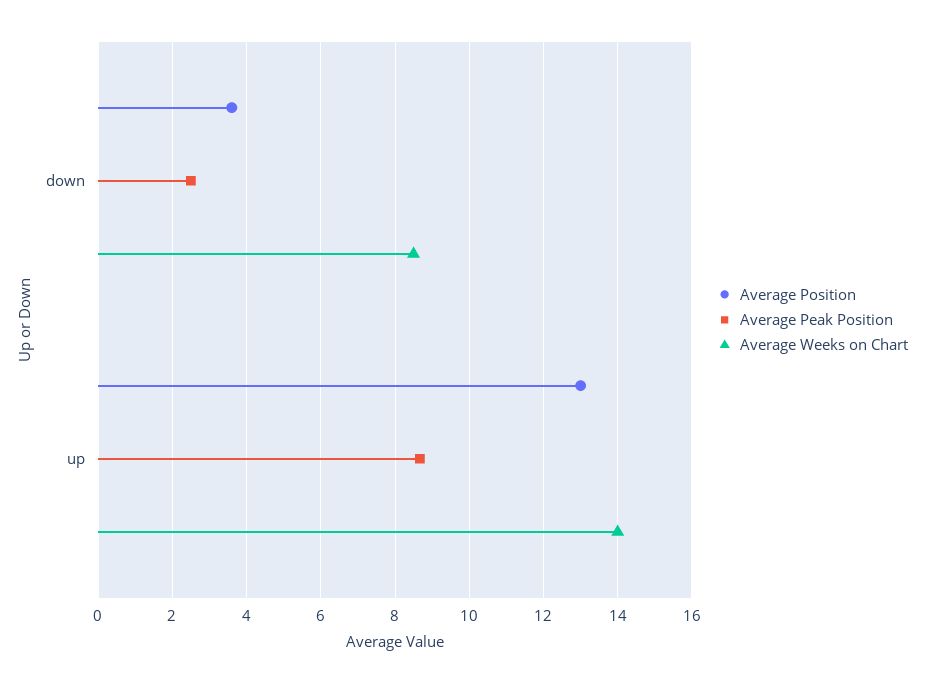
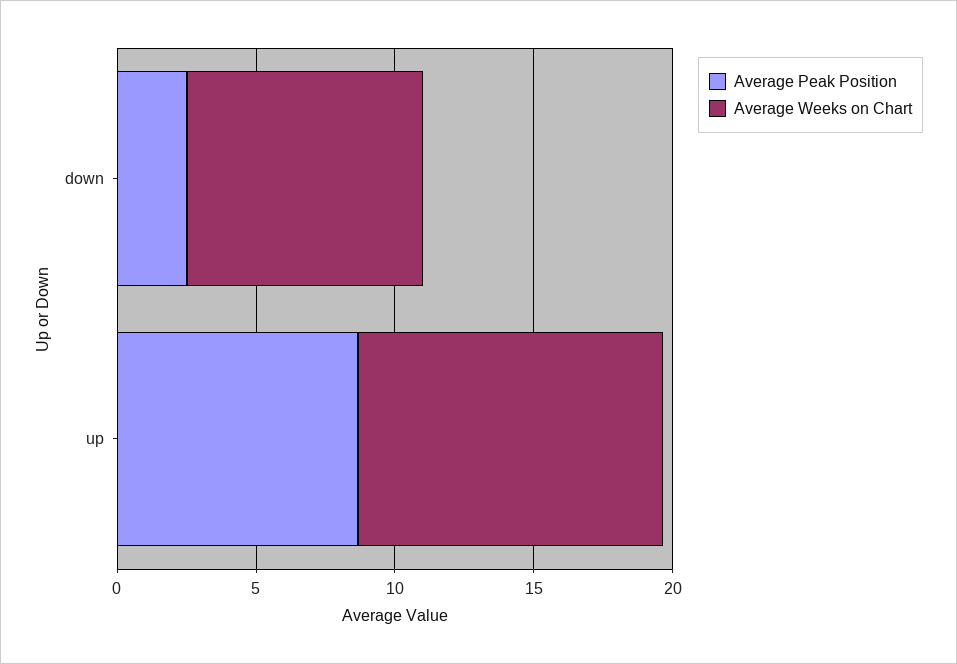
  {
-   "Average Position": {
-     "down": 3.6,
-     "up": 13
-   },
    "Average Peak Position": {
      "down": 2.6,
      "up": 8.6
    },
    "Average Weeks on Chart": {
      "down": 8.6,
-     "up": 14
+     "up": 11
    }
  }

